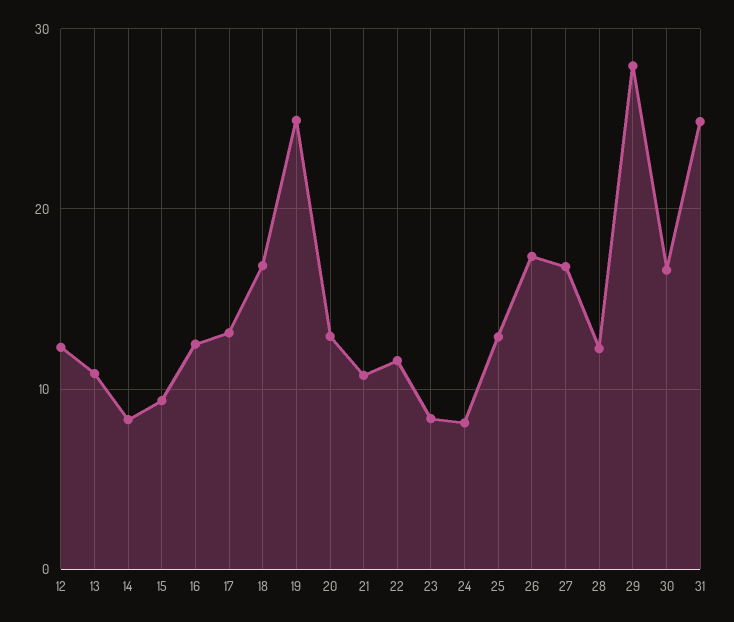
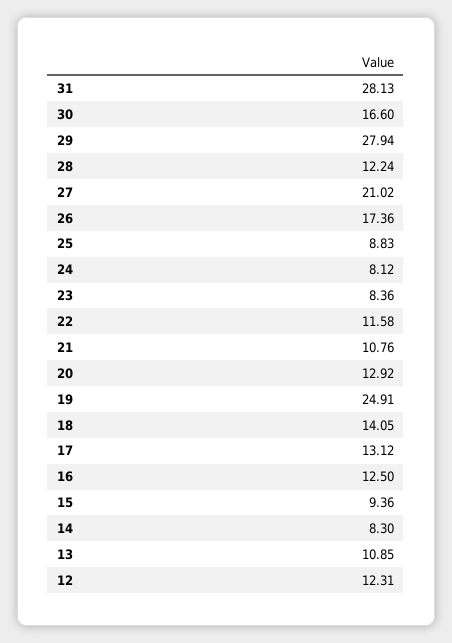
  {
    "12": 12.31,
    "13": 10.85,
    "14": 8.3,
    "15": 9.36,
    "16": 12.5,
    "17": 13.12,
-   "18": 17,
+   "18": 14.05,
    "19": 24.91,
    "20": 12.92,
    "21": 10.76,
    "22": 11.58,
    "23": 8.36,
    "24": 8.12,
-   "25": 13,
+   "25": 8.83,
    "26": 17.36,
-   "27": 17,
+   "27": 21.02,
    "28": 12.24,
    "29": 27.94,
    "30": 16.6,
-   "31": 25
+   "31": 28.13
  }

